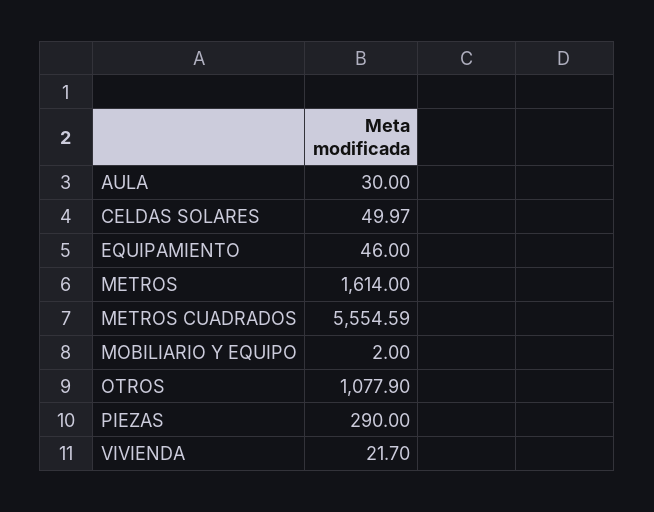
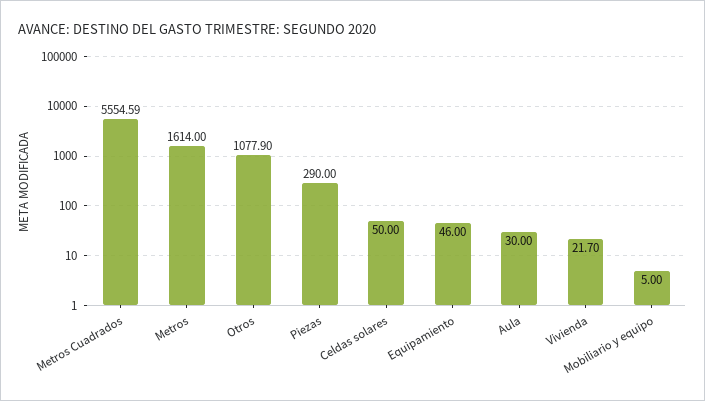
  {
    "AULA": 30,
-   "CELDAS SOLARES": 49.97,
+   "CELDAS SOLARES": 50,
    "EQUIPAMIENTO": 46,
    "METROS": 1614,
    "METROS CUADRADOS": 5554.59,
-   "MOBILIARIO Y EQUIPO": 2,
+   "MOBILIARIO Y EQUIPO": 5,
    "OTROS": 1077.9,
    "PIEZAS": 290,
    "VIVIENDA": 21.7
  }

